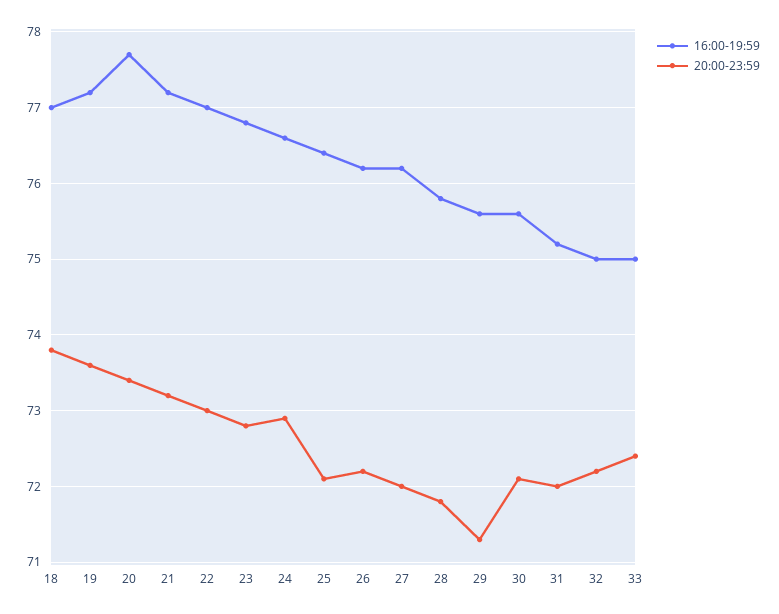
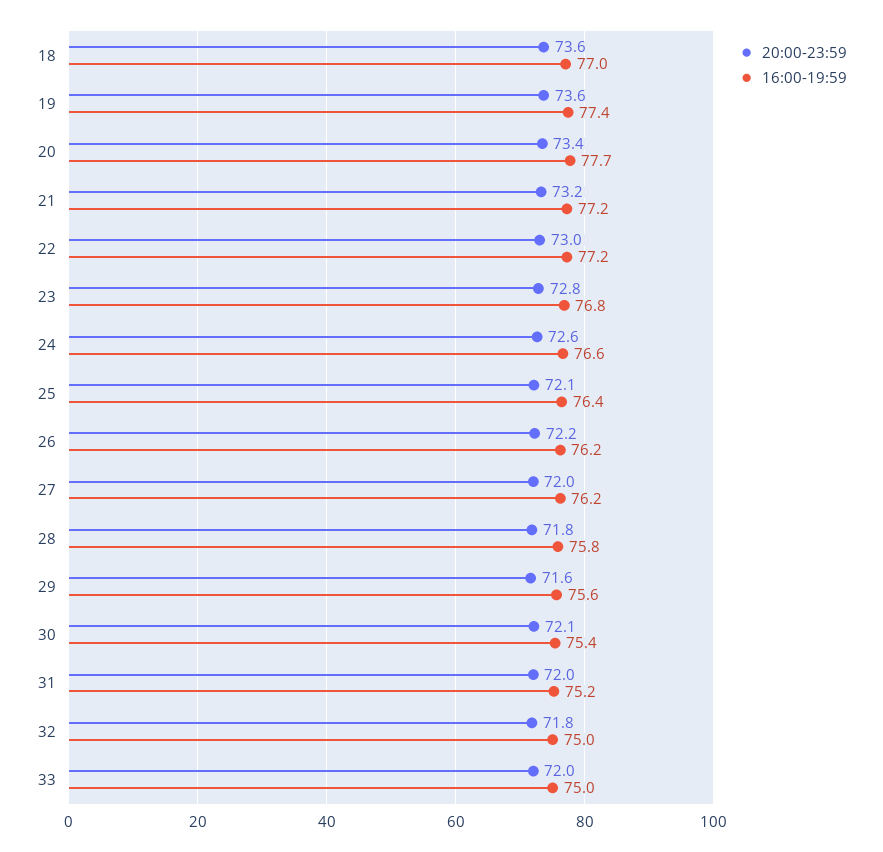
  {
    "16:00-19:59": {
      "18": 77,
-     "19": 77.2,
+     "19": 77.4,
      "20": 77.7,
      "21": 77.2,
-     "22": 77,
+     "22": 77.2,
      "23": 76.8,
      "24": 76.6,
      "25": 76.4,
      "26": 76.2,
      "27": 76.2,
      "28": 75.8,
      "29": 75.6,
-     "30": 75.6,
+     "30": 75.4,
      "31": 75.2,
      "32": 75,
      "33": 75
    },
    "20:00-23:59": {
-     "18": 73.8,
+     "18": 73.6,
      "19": 73.6,
      "20": 73.4,
      "21": 73.2,
      "22": 73,
      "23": 72.8,
-     "24": 72.9,
+     "24": 72.6,
      "25": 72.1,
      "26": 72.2,
      "27": 72,
      "28": 71.8,
-     "29": 71.3,
+     "29": 71.6,
      "30": 72.1,
      "31": 72,
-     "32": 72.2,
+     "32": 71.8,
-     "33": 72.4
+     "33": 72
    }
  }

